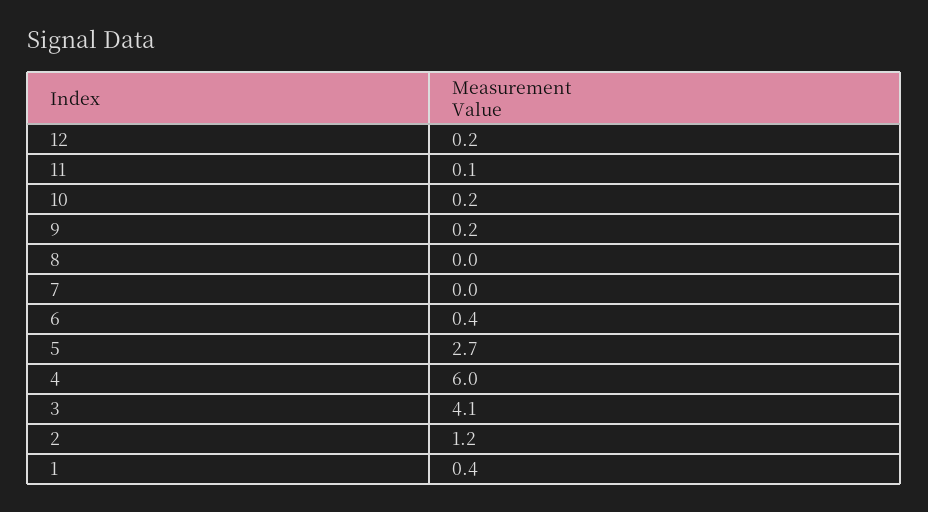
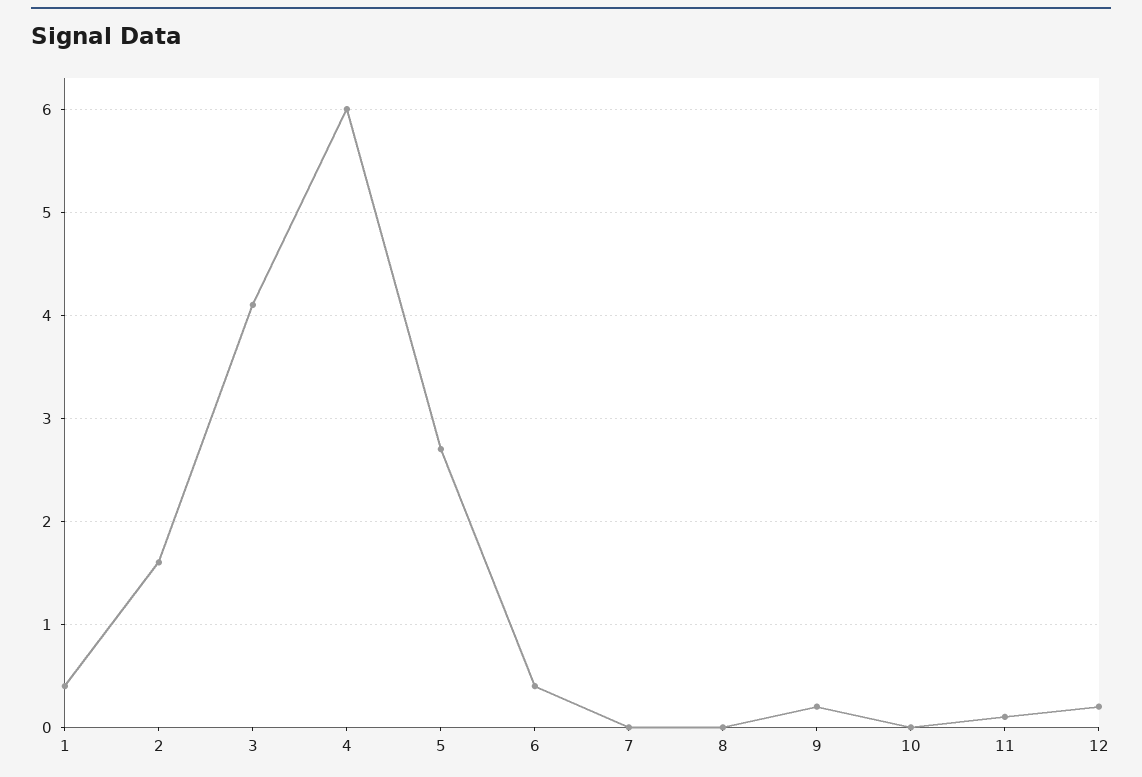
  {
    "12": 0.2,
    "11": 0.1,
-   "10": 0.2,
+   "10": 0,
    "9": 0.2,
    "8": 0,
    "7": 0,
    "6": 0.4,
    "5": 2.7,
    "4": 6,
    "3": 4.1,
-   "2": 1.2,
+   "2": 1.6,
    "1": 0.4
  }

